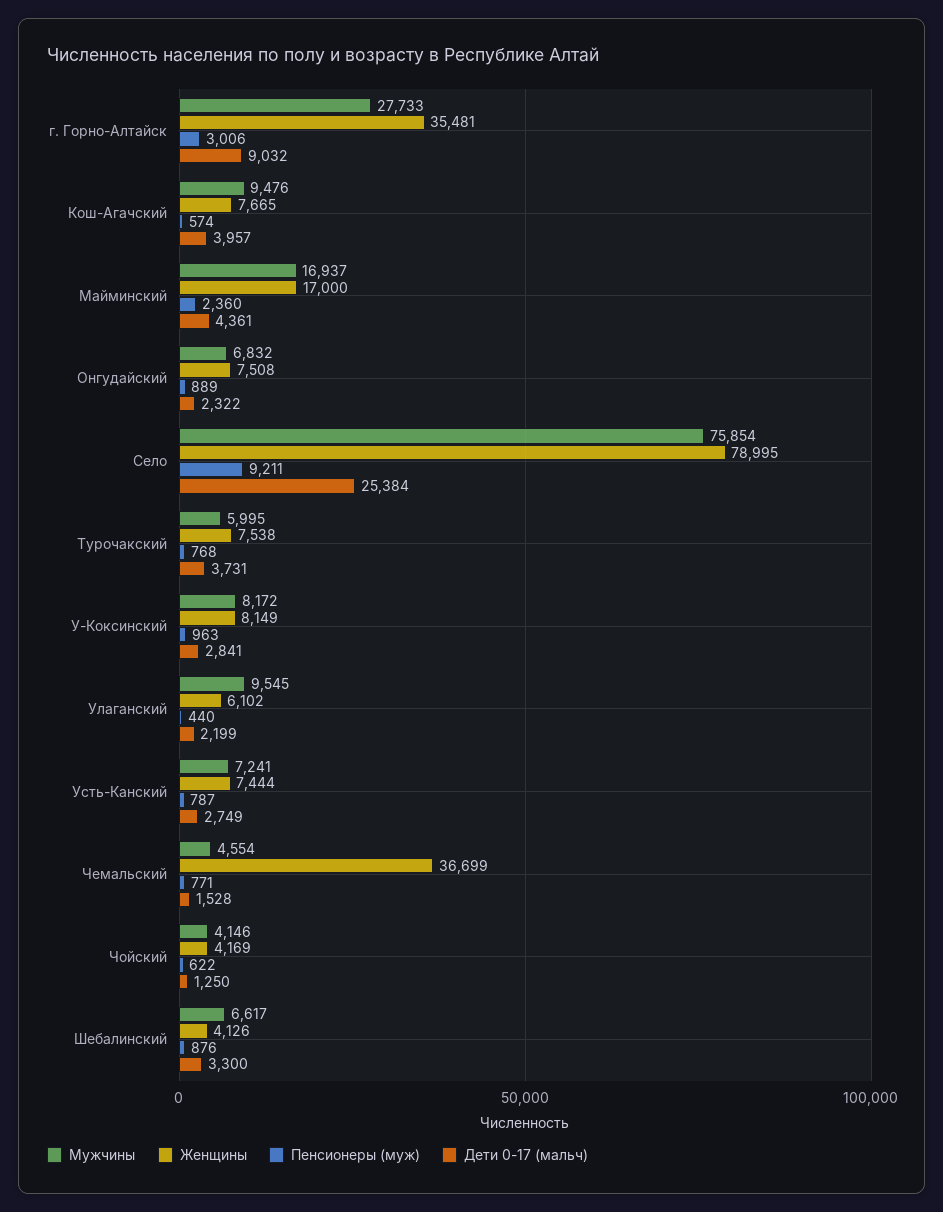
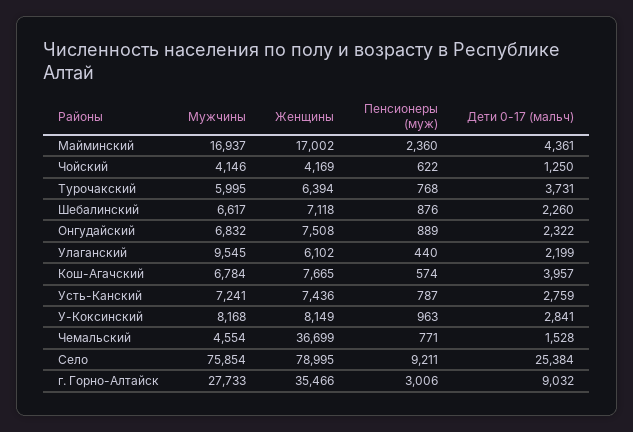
  {
    "Мужчины": {
      "г. Горно-Алтайск": 27733,
-     "Кош-Агачский": 9476,
+     "Кош-Агачский": 6784,
      "Майминский": 16937,
      "Онгудайский": 6832,
      "Село": 75854,
      "Турочакский": 5995,
-     "У-Коксинский": 8172,
+     "У-Коксинский": 8168,
      "Улаганский": 9545,
      "Усть-Канский": 7241,
      "Чемальский": 4554,
      "Чойский": 4146,
      "Шебалинский": 6617
    },
    "Женщины": {
-     "г. Горно-Алтайск": 35481,
+     "г. Горно-Алтайск": 35466,
      "Кош-Агачский": 7665,
-     "Майминский": 17000,
+     "Майминский": 17002,
      "Онгудайский": 7508,
      "Село": 78995,
-     "Турочакский": 7538,
+     "Турочакский": 6394,
      "У-Коксинский": 8149,
      "Улаганский": 6102,
-     "Усть-Канский": 7444,
+     "Усть-Канский": 7436,
      "Чемальский": 36699,
      "Чойский": 4169,
-     "Шебалинский": 4126
+     "Шебалинский": 7118
    },
    "Пенсионеры (муж)": {
      "г. Горно-Алтайск": 3006,
      "Кош-Агачский": 574,
      "Майминский": 2360,
      "Онгудайский": 889,
      "Село": 9211,
      "Турочакский": 768,
      "У-Коксинский": 963,
      "Улаганский": 440,
      "Усть-Канский": 787,
      "Чемальский": 771,
      "Чойский": 622,
      "Шебалинский": 876
    },
    "Дети 0-17 (мальч)": {
      "г. Горно-Алтайск": 9032,
      "Кош-Агачский": 3957,
      "Майминский": 4361,
      "Онгудайский": 2322,
      "Село": 25384,
      "Турочакский": 3731,
      "У-Коксинский": 2841,
      "Улаганский": 2199,
-     "Усть-Канский": 2749,
+     "Усть-Канский": 2759,
      "Чемальский": 1528,
      "Чойский": 1250,
-     "Шебалинский": 3300
+     "Шебалинский": 2260
    }
  }

